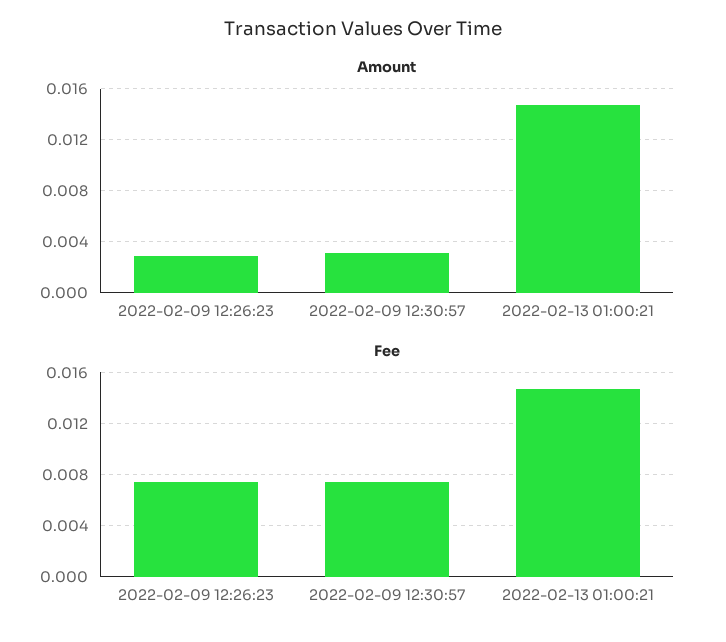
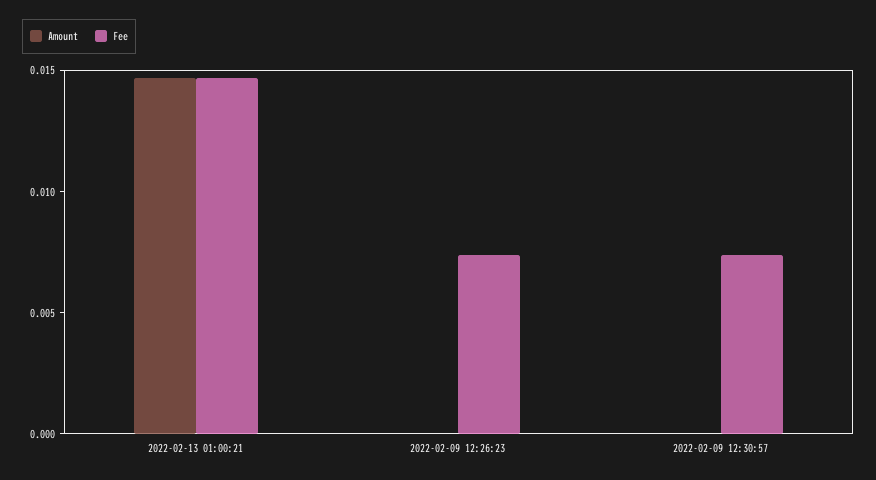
  {
    "Amount": {
-     "2022-02-09 12:26:23": 0.003,
+     "2022-02-09 12:26:23": 0,
-     "2022-02-09 12:30:57": 0.003,
+     "2022-02-09 12:30:57": 0,
      "2022-02-13 01:00:21": 0.0145
    },
    "Fee": {
      "2022-02-09 12:26:23": 0.0075,
      "2022-02-09 12:30:57": 0.0075,
      "2022-02-13 01:00:21": 0.0145
    }
  }

